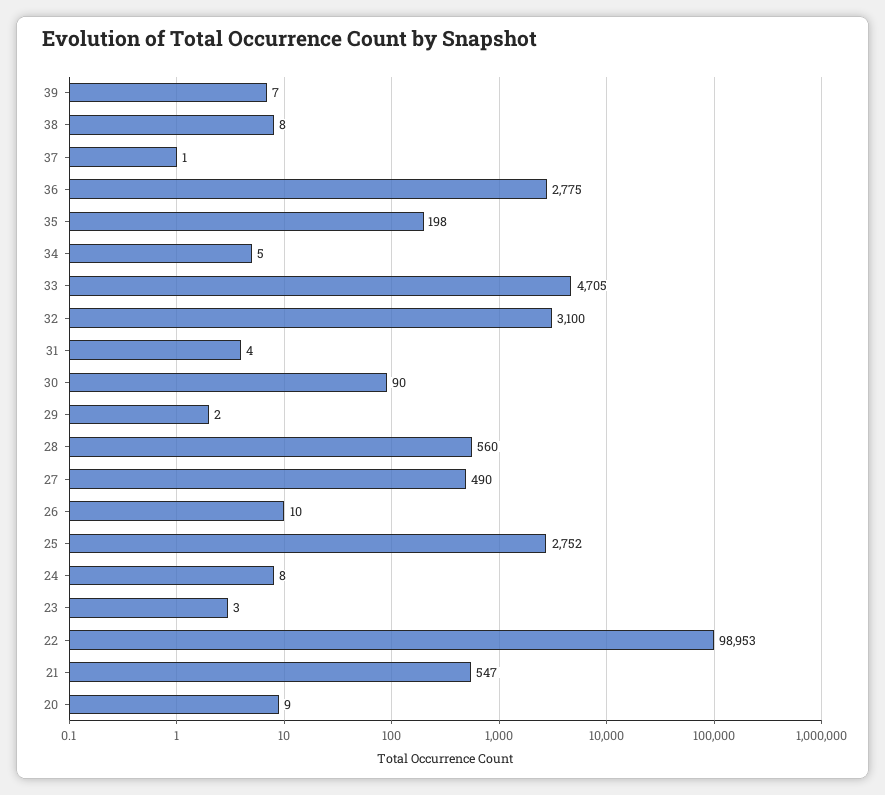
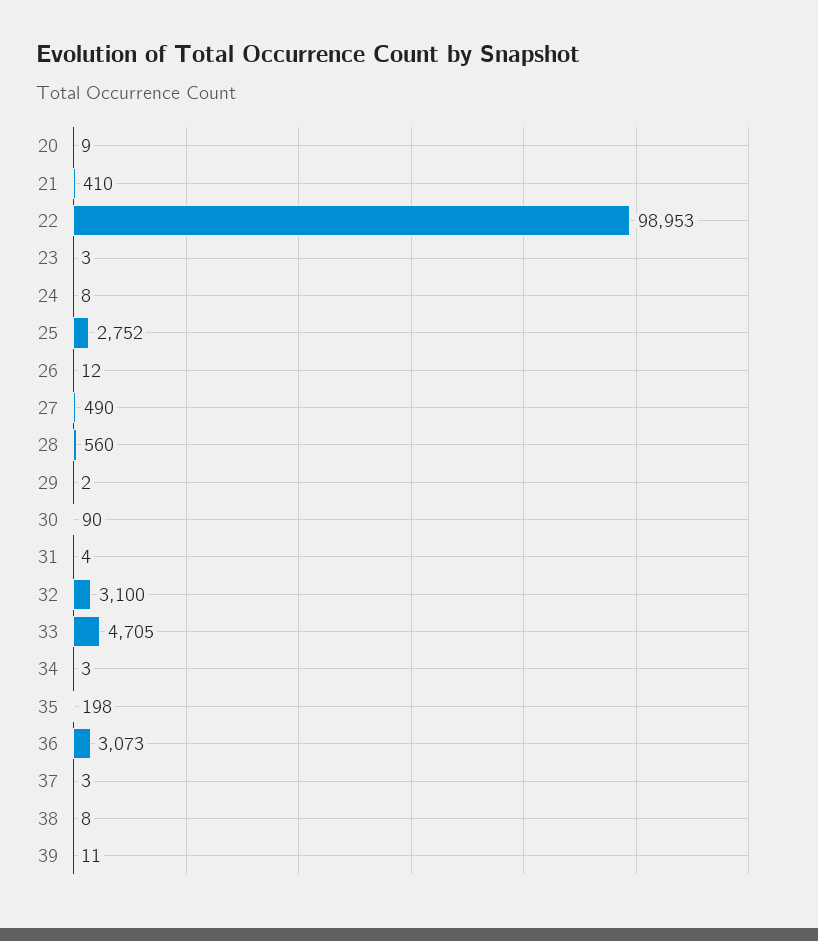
  {
-   "39": 7,
+   "39": 11,
    "38": 8,
-   "37": 1,
+   "37": 3,
-   "36": 2775,
+   "36": 3073,
    "35": 198,
-   "34": 5,
+   "34": 3,
    "33": 4705,
    "32": 3100,
    "31": 4,
    "30": 90,
    "29": 2,
    "28": 560,
    "27": 490,
-   "26": 10,
+   "26": 12,
    "25": 2752,
    "24": 8,
    "23": 3,
    "22": 98953,
-   "21": 547,
+   "21": 410,
    "20": 9
  }

